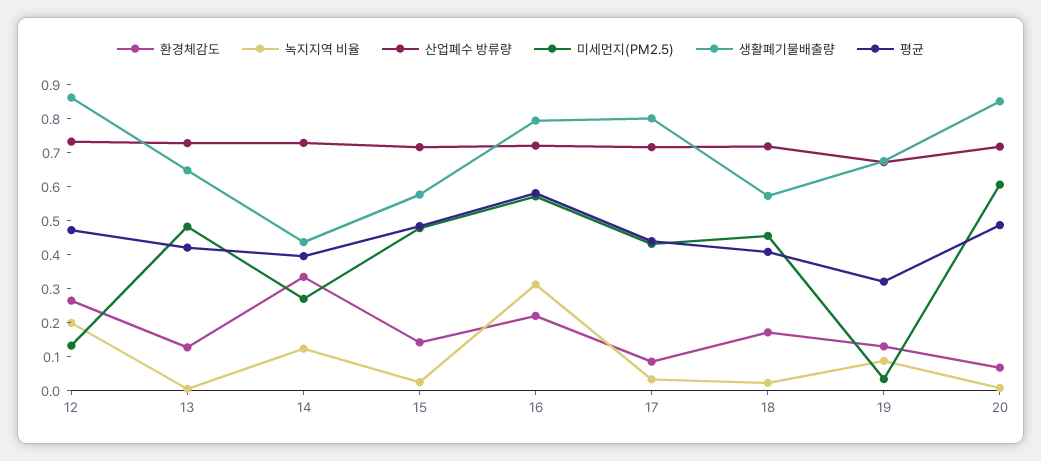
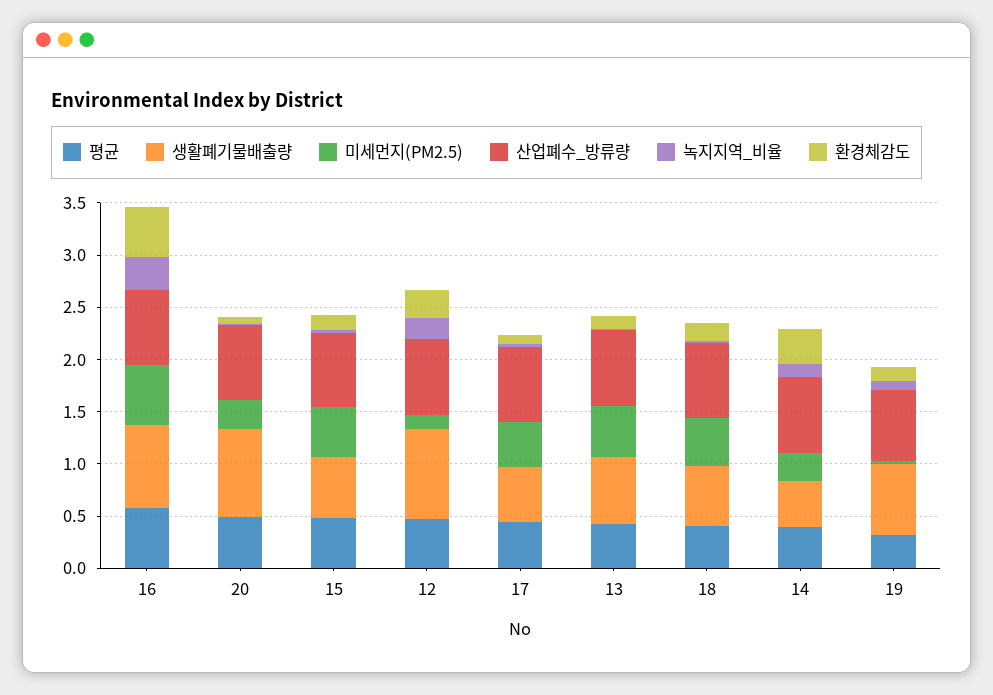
  {
    "환경체감도": {
      "12": 0.275,
      "13": 0.125,
      "14": 0.325,
      "15": 0.15,
-     "16": 0.225,
+     "16": 0.5,
      "17": 0.075,
      "18": 0.175,
      "19": 0.125,
      "20": 0.075
    },
    "녹지지역 비율": {
      "12": 0.2,
      "13": 0,
      "14": 0.125,
      "15": 0.025,
      "16": 0.325,
      "17": 0.025,
      "18": 0.025,
      "19": 0.1,
      "20": 0
    },
    "산업폐수 방류량": {
      "12": 0.725,
      "13": 0.725,
      "14": 0.725,
      "15": 0.725,
      "16": 0.725,
      "17": 0.725,
      "18": 0.725,
      "19": 0.675,
      "20": 0.725
    },
    "미세먼지(PM2.5)": {
      "12": 0.125,
      "13": 0.475,
      "14": 0.275,
      "15": 0.475,
      "16": 0.575,
      "17": 0.425,
      "18": 0.45,
      "19": 0.025,
-     "20": 0.6
+     "20": 0.3
    },
    "생활폐기물배출량": {
      "12": 0.875,
      "13": 0.65,
      "14": 0.45,
      "15": 0.575,
      "16": 0.8,
-     "17": 0.8,
+     "17": 0.5,
      "18": 0.575,
      "19": 0.675,
      "20": 0.85
    },
    "평균": {
      "12": 0.475,
      "13": 0.425,
      "14": 0.4,
      "15": 0.475,
      "16": 0.575,
      "17": 0.45,
      "18": 0.4,
      "19": 0.325,
      "20": 0.475
    }
  }

